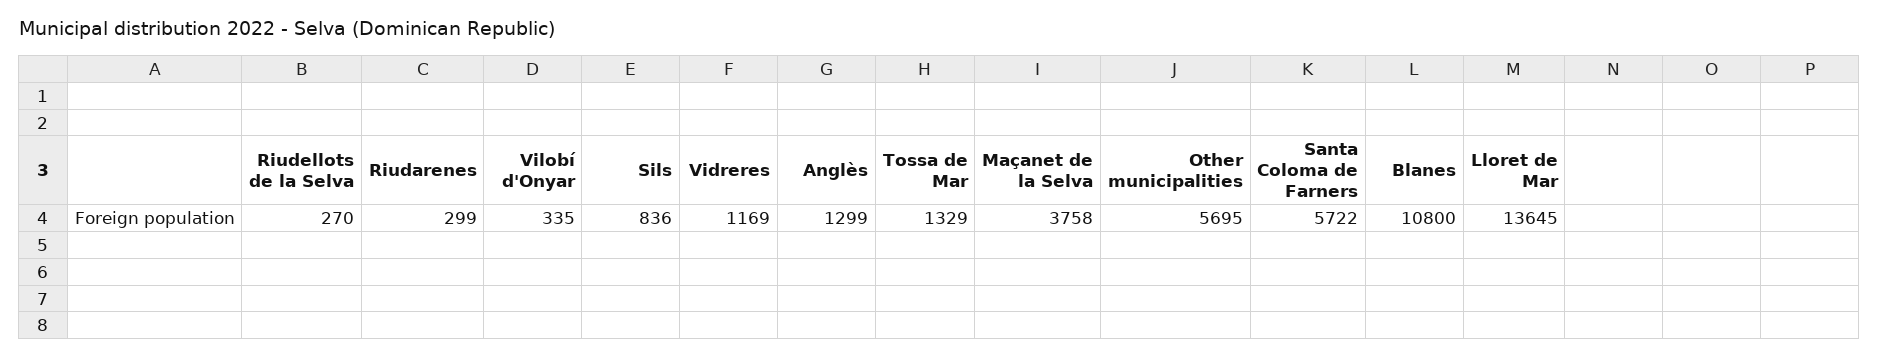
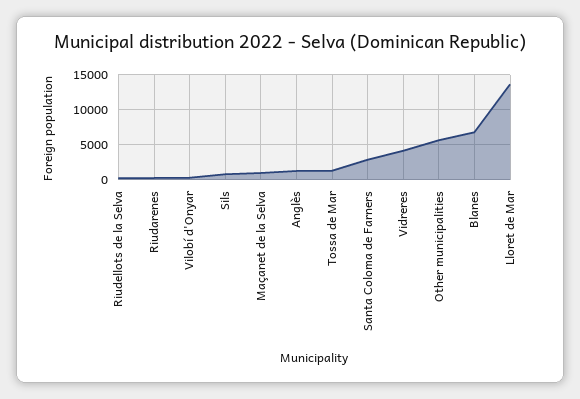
  {
    "Riudellots de la Selva": 270,
    "Riudarenes": 299,
    "Vilobí d'Onyar": 335,
    "Sils": 836,
-   "Vidreres": 1169,
+   "Vidreres": 4000,
    "Anglès": 1299,
    "Tossa de Mar": 1329,
-   "Maçanet de la Selva": 3758,
+   "Maçanet de la Selva": 1000,
    "Other municipalities": 5695,
-   "Santa Coloma de Farners": 5722,
+   "Santa Coloma de Farners": 3000,
-   "Blanes": 10800,
+   "Blanes": 7000,
    "Lloret de Mar": 13645
  }

